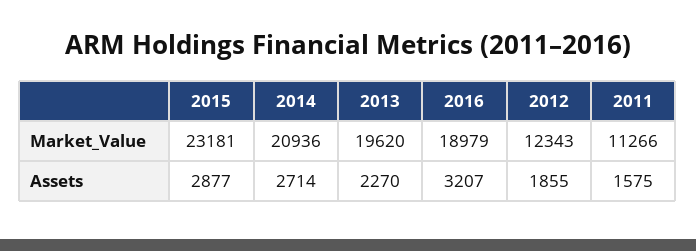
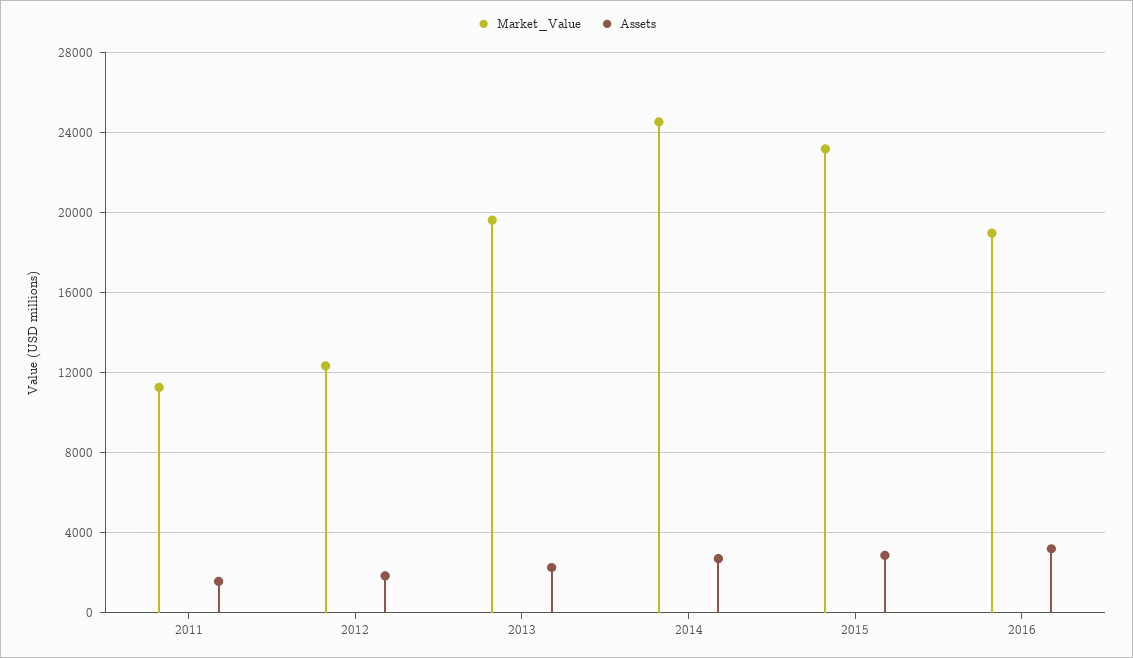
  {
    "Market_Value": {
      "2015": 23181,
-     "2014": 20936,
+     "2014": 24500,
      "2013": 19620,
      "2016": 18979,
      "2012": 12343,
      "2011": 11266
    },
    "Assets": {
      "2015": 2877,
      "2014": 2714,
      "2013": 2270,
      "2016": 3207,
      "2012": 1855,
      "2011": 1575
    }
  }

